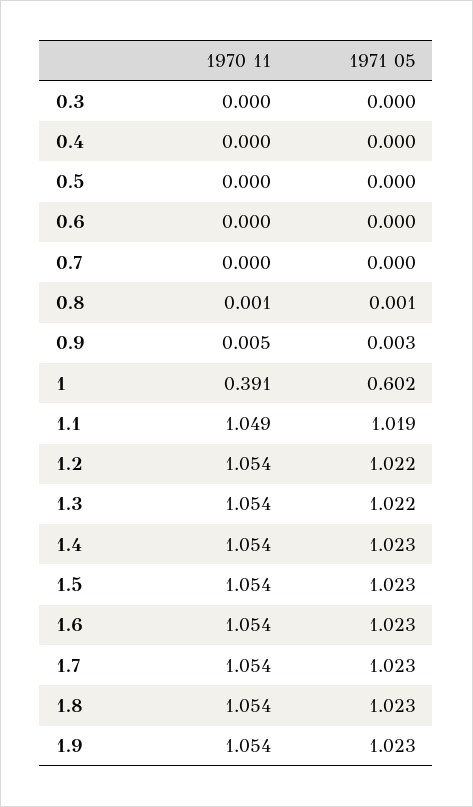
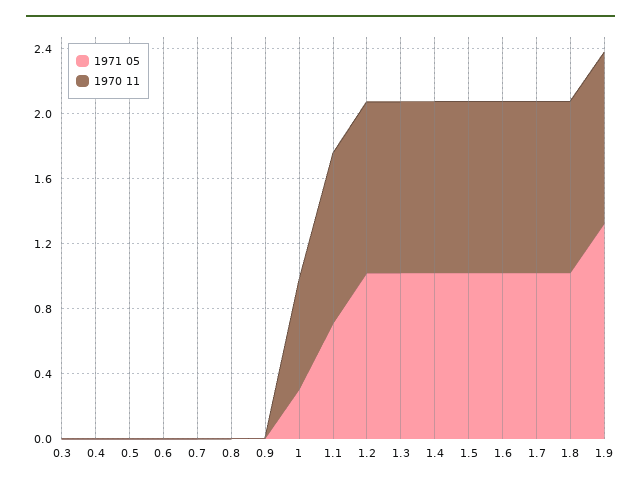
  {
    "1970 11": {
      "0.3": 0,
      "0.4": 0,
      "0.5": 0,
      "0.6": 0,
      "0.7": 0,
      "0.8": 0.001,
      "0.9": 0.005,
-     "1": 0.391,
+     "1": 0.7,
      "1.1": 1.049,
      "1.2": 1.054,
      "1.3": 1.054,
      "1.4": 1.054,
      "1.5": 1.054,
      "1.6": 1.054,
      "1.7": 1.054,
      "1.8": 1.054,
      "1.9": 1.054
    },
    "1971 05": {
      "0.3": 0,
      "0.4": 0,
      "0.5": 0,
      "0.6": 0,
      "0.7": 0,
      "0.8": 0.001,
      "0.9": 0.003,
-     "1": 0.602,
+     "1": 0.3,
-     "1.1": 1.019,
+     "1.1": 0.7,
      "1.2": 1.022,
      "1.3": 1.022,
      "1.4": 1.023,
      "1.5": 1.023,
      "1.6": 1.023,
      "1.7": 1.023,
      "1.8": 1.023,
-     "1.9": 1.023
+     "1.9": 1.3
    }
  }

